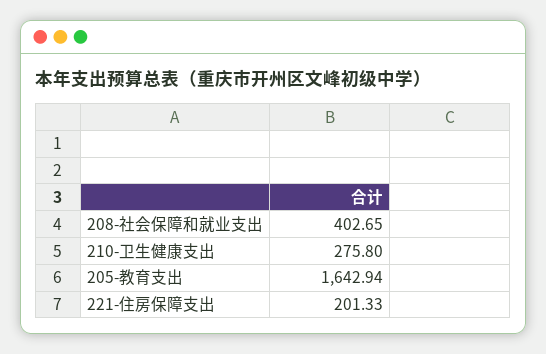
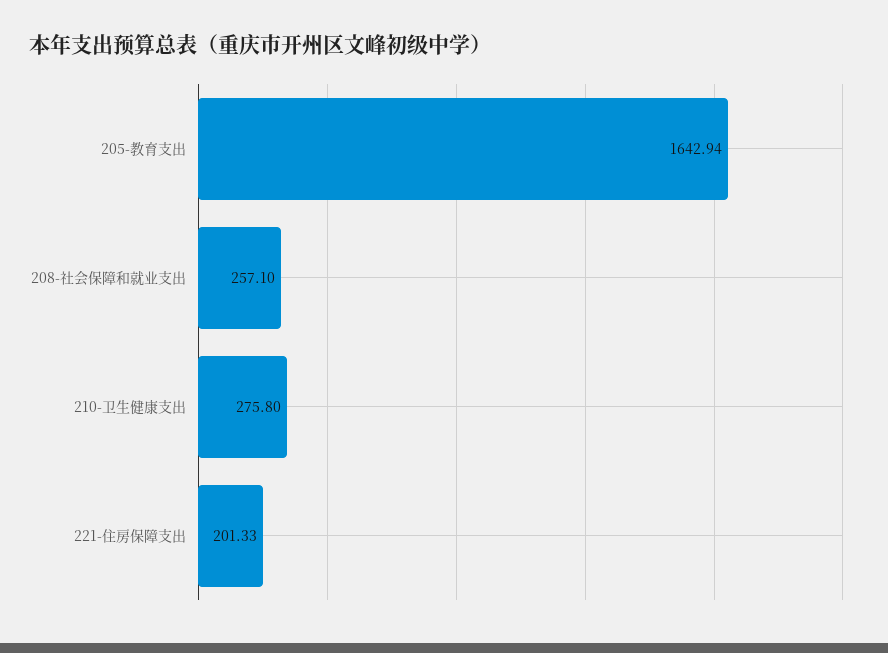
  {
-   "208-社会保障和就业支出": 402.65,
+   "208-社会保障和就业支出": 257.1,
    "210-卫生健康支出": 275.8,
    "205-教育支出": 1642.94,
    "221-住房保障支出": 201.33
  }

